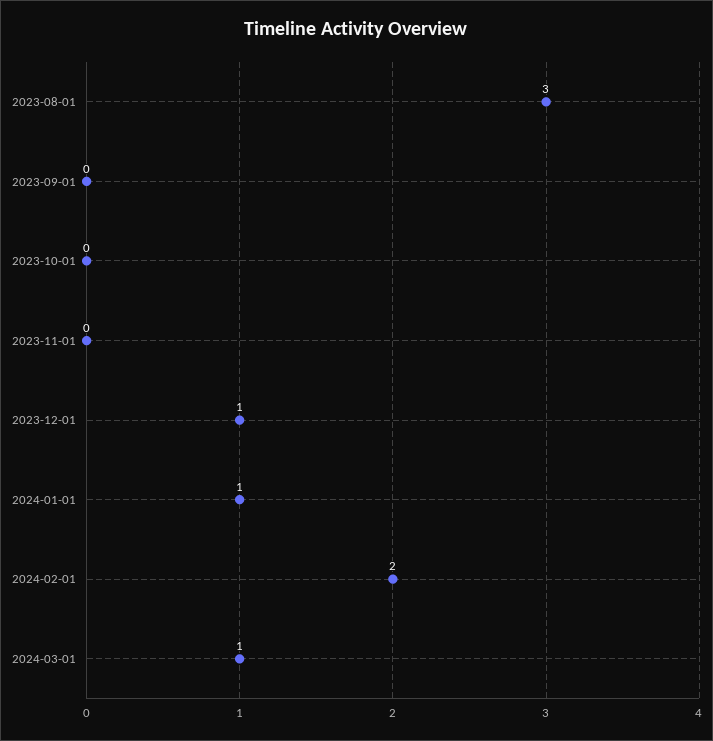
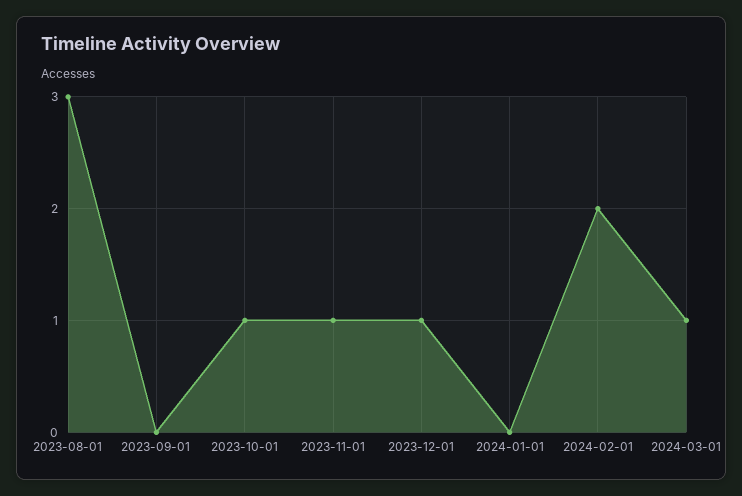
  {
    "2023-08-01": 3,
    "2023-09-01": 0,
-   "2023-10-01": 0,
+   "2023-10-01": 1,
-   "2023-11-01": 0,
+   "2023-11-01": 1,
    "2023-12-01": 1,
-   "2024-01-01": 1,
+   "2024-01-01": 0,
    "2024-02-01": 2,
    "2024-03-01": 1
  }

